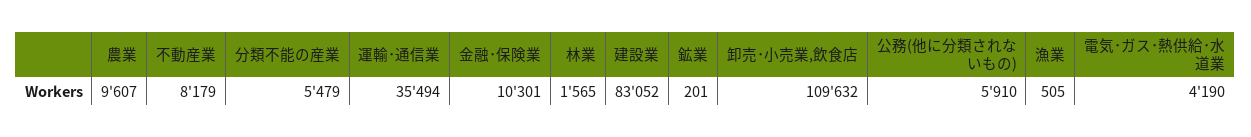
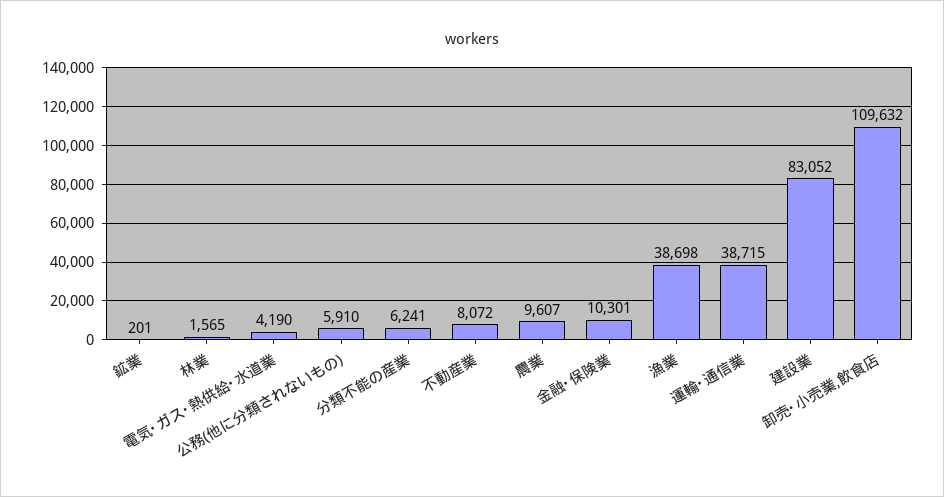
  {
    "農業": 9607,
-   "不動産業": 8179,
+   "不動産業": 8072,
-   "分類不能の産業": 5479,
+   "分類不能の産業": 6241,
-   "運輸･通信業": 35494,
+   "運輸･通信業": 38715,
    "金融･保険業": 10301,
    "林業": 1565,
    "建設業": 83052,
    "鉱業": 201,
    "卸売･小売業,飲食店": 109632,
    "公務(他に分類されないもの)": 5910,
-   "漁業": 505,
+   "漁業": 38698,
    "電気･ガス･熱供給･水道業": 4190
  }

